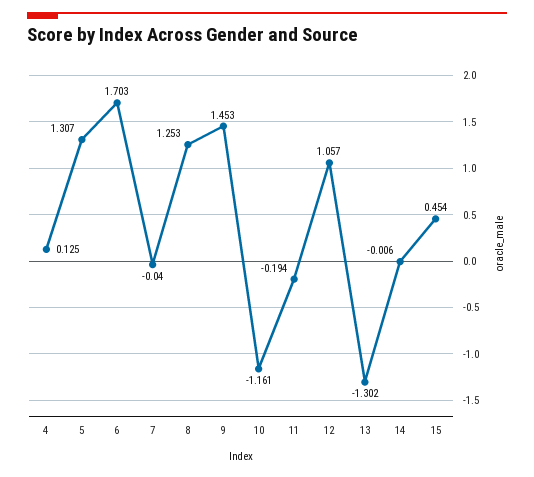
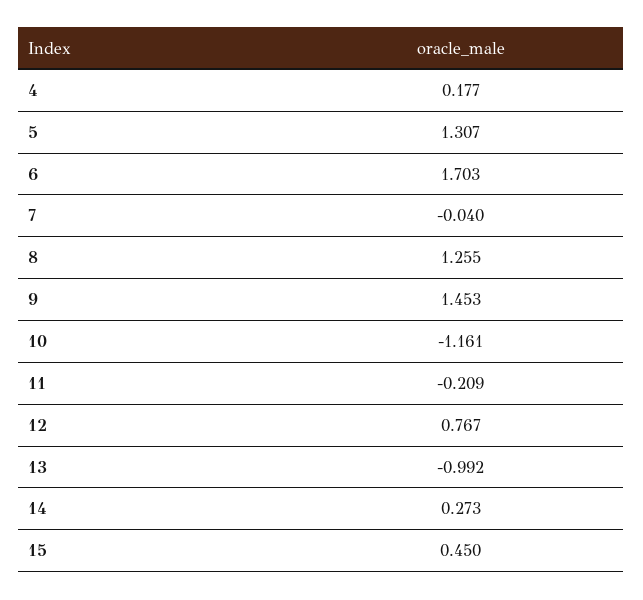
  {
-   "4": 0.125,
+   "4": 0.177,
    "5": 1.307,
    "6": 1.703,
    "7": -0.04,
-   "8": 1.253,
+   "8": 1.255,
    "9": 1.453,
    "10": -1.161,
-   "11": -0.194,
+   "11": -0.209,
-   "12": 1.057,
+   "12": 0.767,
-   "13": -1.302,
+   "13": -0.992,
-   "14": -0.006,
+   "14": 0.273,
-   "15": 0.454
+   "15": 0.45
  }

